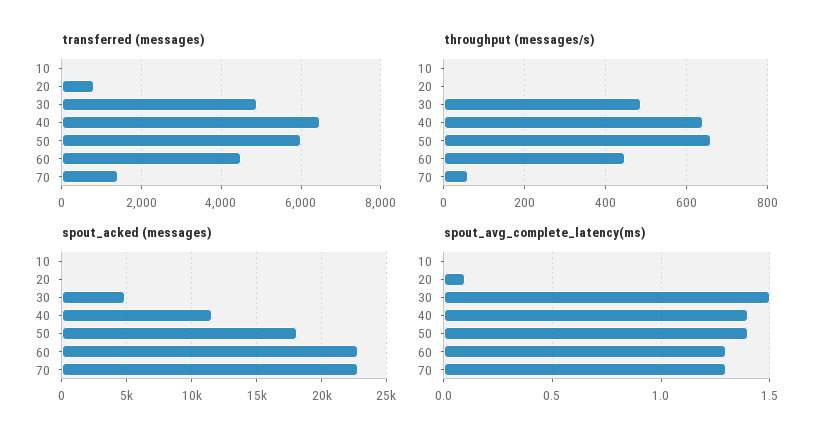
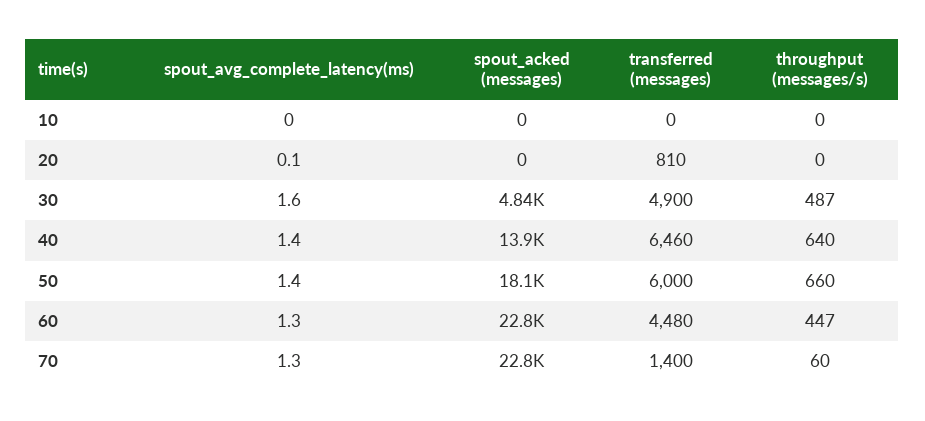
  {
    "transferred (messages)": {
      "10": 0,
      "20": 810,
      "30": 4900,
      "40": 6460,
      "50": 6000,
      "60": 4480,
      "70": 1400
    },
    "throughput (messages/s)": {
      "10": 0,
      "20": 0,
      "30": 487,
      "40": 640,
      "50": 660,
      "60": 447,
      "70": 60
    },
    "spout_acked (messages)": {
      "10": 0,
      "20": 0,
      "30": 4840,
-     "40": 11500,
+     "40": 13900,
      "50": 18100,
      "60": 22800,
      "70": 22800
    },
    "spout_avg_complete_latency(ms)": {
      "10": 0,
      "20": 0.1,
-     "30": 1.5,
+     "30": 1.6,
      "40": 1.4,
      "50": 1.4,
      "60": 1.3,
      "70": 1.3
    }
  }

